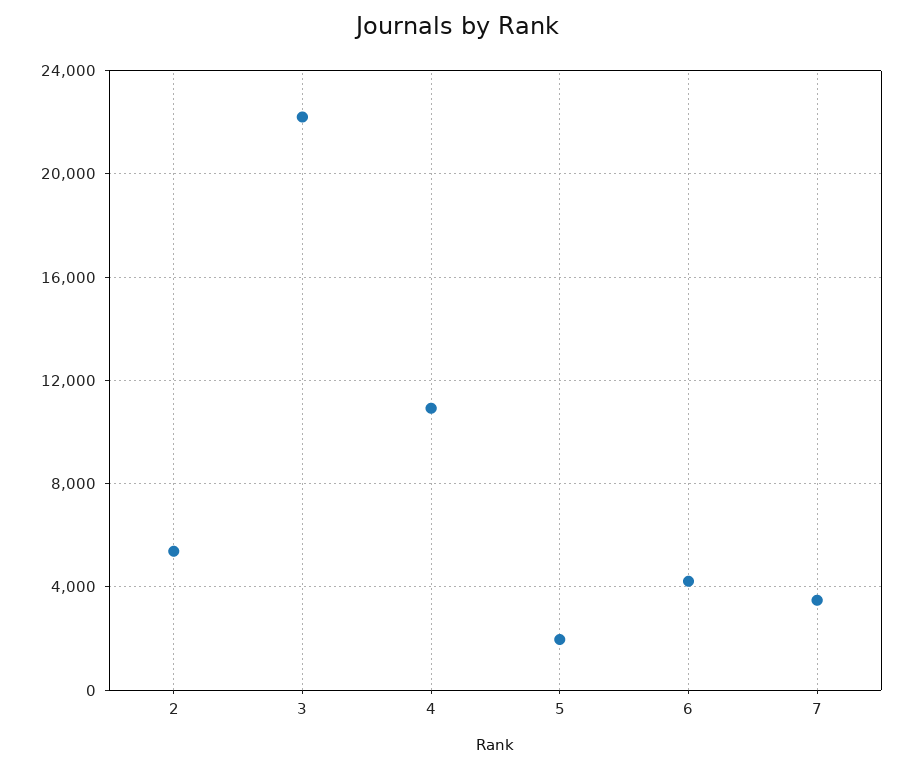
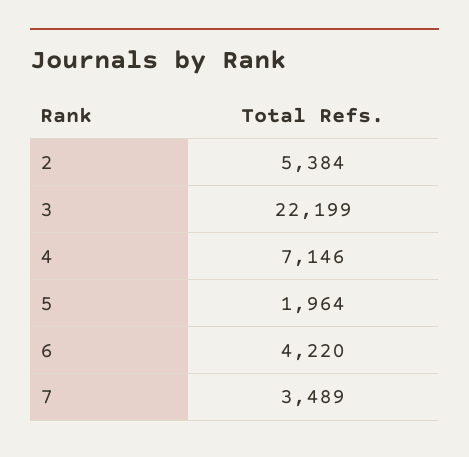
  {
    "2": 5384,
    "3": 22199,
-   "4": 11000,
+   "4": 7146,
    "5": 1964,
    "6": 4220,
    "7": 3489
  }

